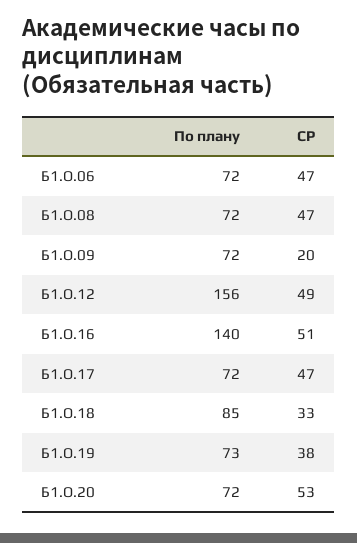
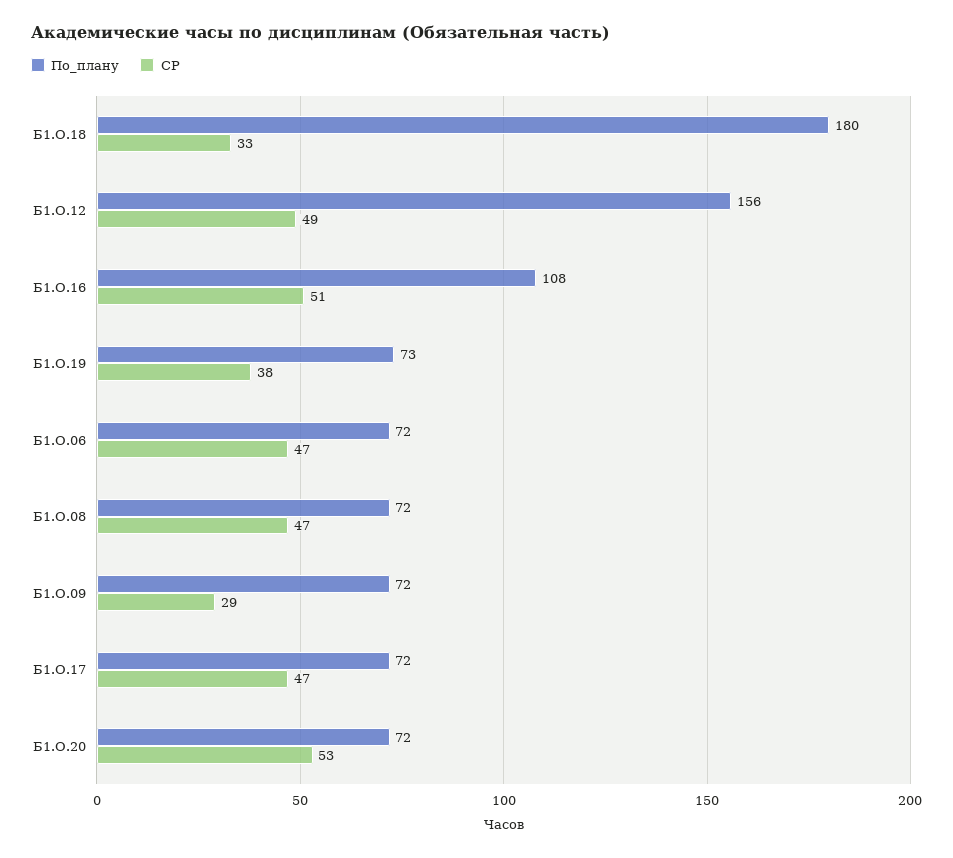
  {
    "По плану": {
      "Б1.О.06": 72,
      "Б1.О.08": 72,
      "Б1.О.09": 72,
      "Б1.О.12": 156,
-     "Б1.О.16": 140,
+     "Б1.О.16": 108,
      "Б1.О.17": 72,
-     "Б1.О.18": 85,
+     "Б1.О.18": 180,
      "Б1.О.19": 73,
      "Б1.О.20": 72
    },
    "СР": {
      "Б1.О.06": 47,
      "Б1.О.08": 47,
-     "Б1.О.09": 20,
+     "Б1.О.09": 29,
      "Б1.О.12": 49,
      "Б1.О.16": 51,
      "Б1.О.17": 47,
      "Б1.О.18": 33,
      "Б1.О.19": 38,
      "Б1.О.20": 53
    }
  }

